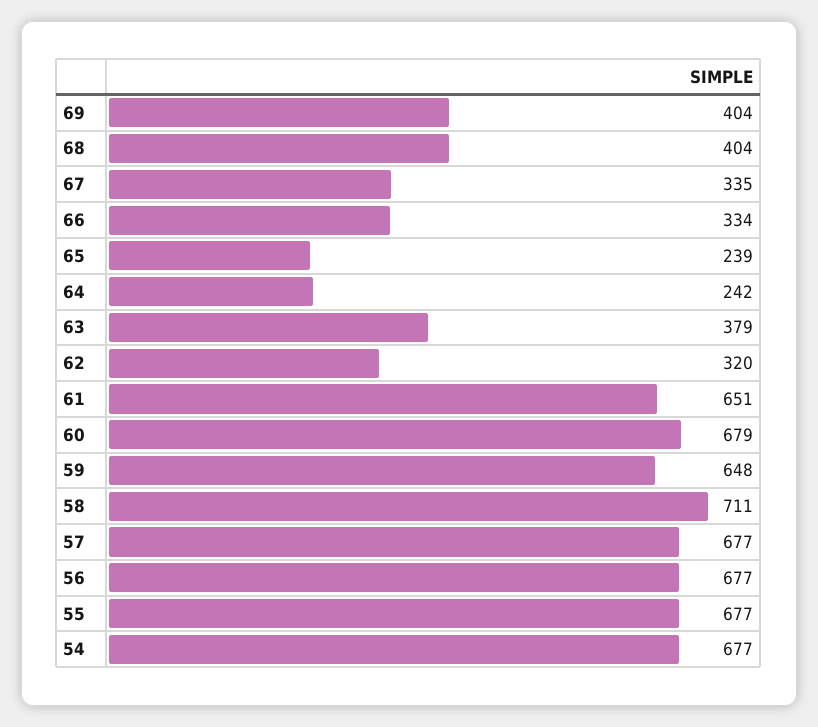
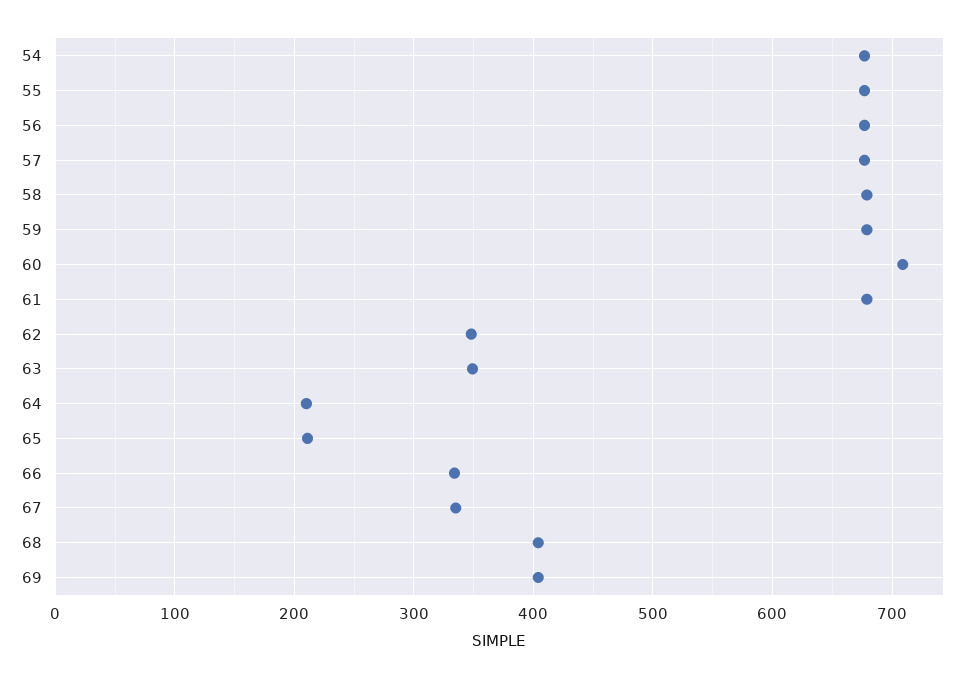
  {
    "69": 404,
    "68": 404,
    "67": 335,
    "66": 334,
-   "65": 239,
+   "65": 210,
-   "64": 242,
+   "64": 210,
-   "63": 379,
+   "63": 350,
-   "62": 320,
+   "62": 350,
-   "61": 651,
+   "61": 680,
-   "60": 679,
+   "60": 710,
-   "59": 648,
+   "59": 680,
-   "58": 711,
+   "58": 680,
    "57": 677,
    "56": 677,
    "55": 677,
    "54": 677
  }

